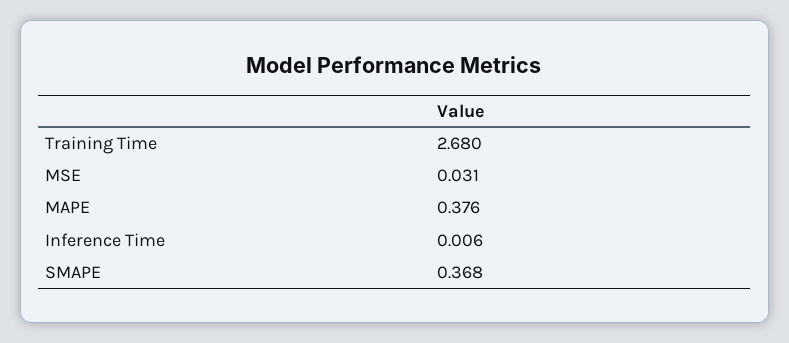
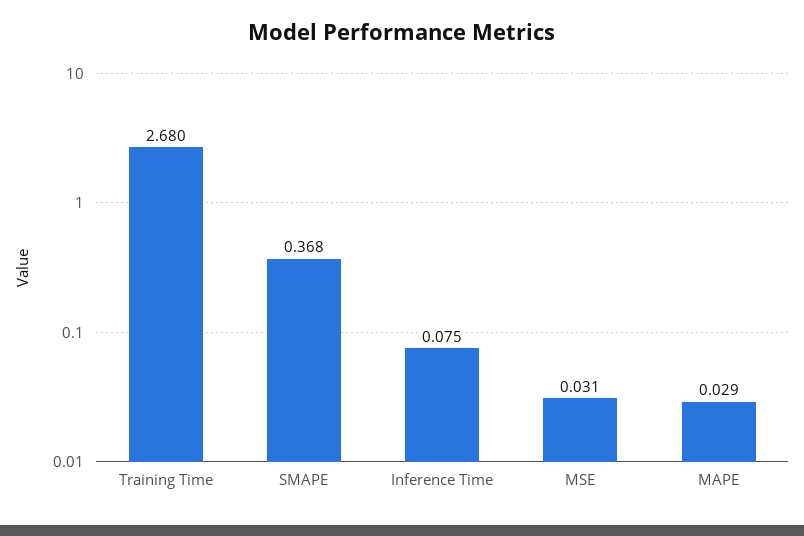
  {
    "Training Time": 2.68,
    "MSE": 0.031,
-   "MAPE": 0.376,
+   "MAPE": 0.029,
-   "Inference Time": 0.006,
+   "Inference Time": 0.075,
    "SMAPE": 0.368
  }

